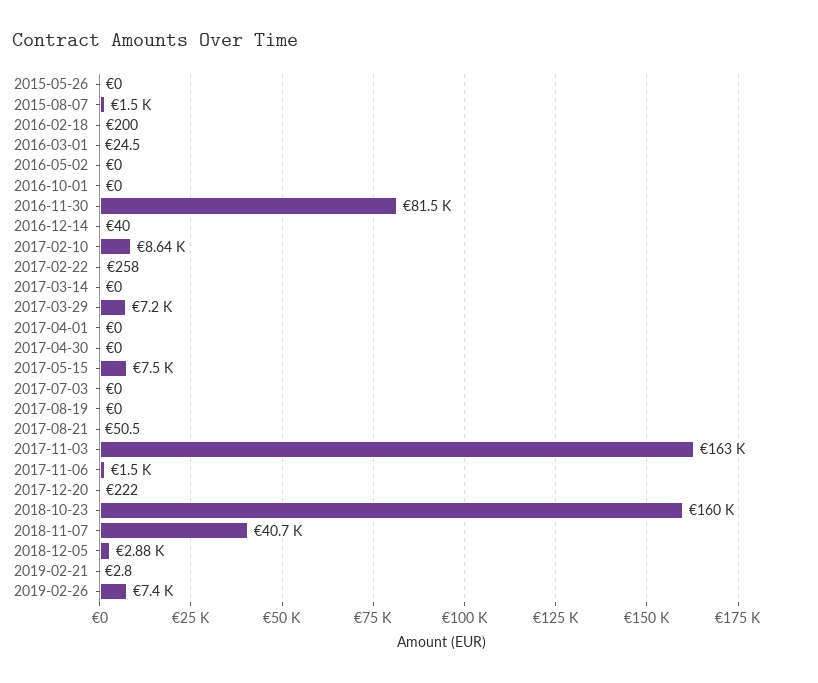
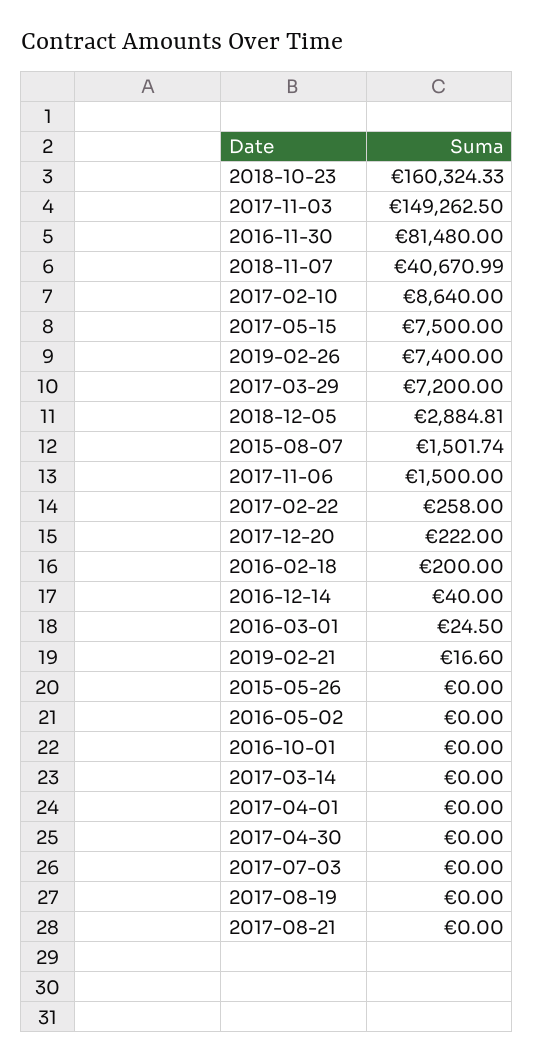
  {
    "2015-05-26": 0,
    "2015-08-07": 1501.74,
    "2016-02-18": 200,
    "2016-03-01": 24.5,
    "2016-05-02": 0,
    "2016-10-01": 0,
    "2016-11-30": 81480,
    "2016-12-14": 40,
    "2017-02-10": 8640,
    "2017-02-22": 258,
    "2017-03-14": 0,
    "2017-03-29": 7200,
    "2017-04-01": 0,
    "2017-04-30": 0,
    "2017-05-15": 7500,
    "2017-07-03": 0,
    "2017-08-19": 0,
-   "2017-08-21": 50.5,
+   "2017-08-21": 0,
-   "2017-11-03": 163000,
+   "2017-11-03": 149262.5,
    "2017-11-06": 1500,
    "2017-12-20": 222,
    "2018-10-23": 160324.33,
    "2018-11-07": 40670.99,
    "2018-12-05": 2884.81,
-   "2019-02-21": 2.8,
+   "2019-02-21": 16.6,
    "2019-02-26": 7400
  }

